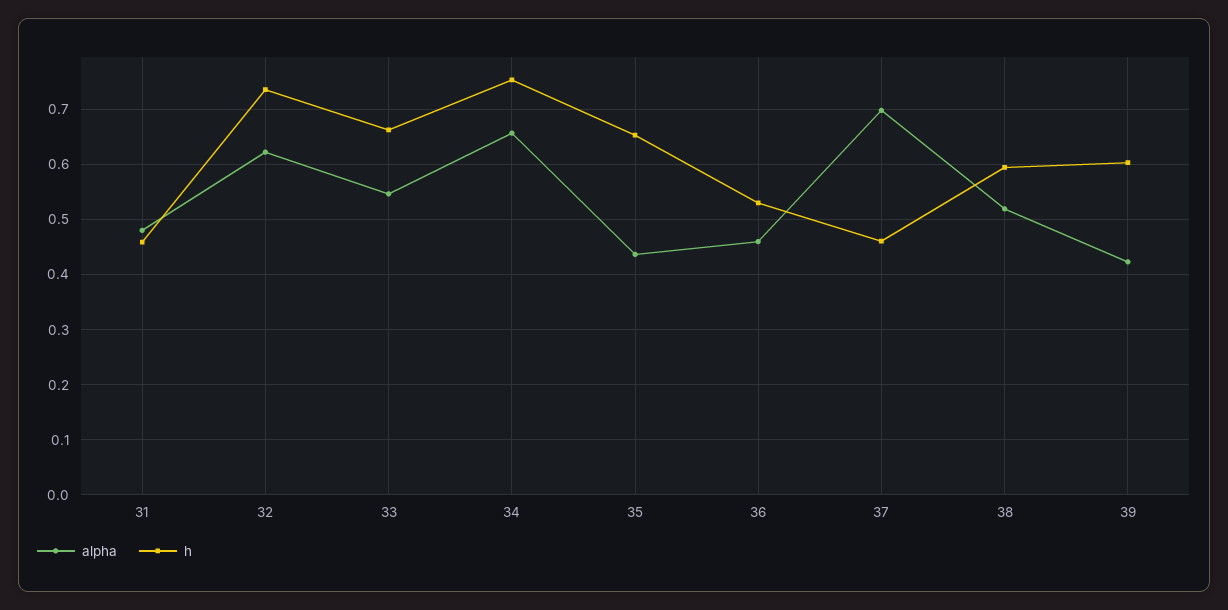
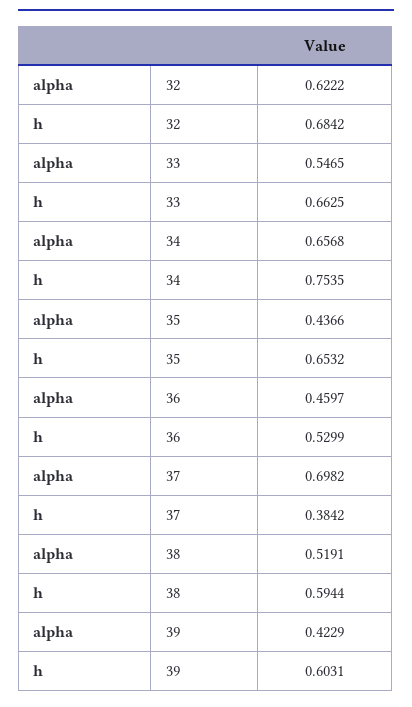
  {
    "alpha": {
-     "31": 0.48,
      "32": 0.6222,
      "33": 0.5465,
      "34": 0.6568,
      "35": 0.4366,
      "36": 0.4597,
      "37": 0.6982,
      "38": 0.5191,
      "39": 0.4229
    },
    "h": {
-     "31": 0.46,
-     "32": 0.74,
+     "32": 0.6842,
      "33": 0.6625,
      "34": 0.7535,
      "35": 0.6532,
      "36": 0.5299,
-     "37": 0.46,
+     "37": 0.3842,
      "38": 0.5944,
      "39": 0.6031
    }
  }

